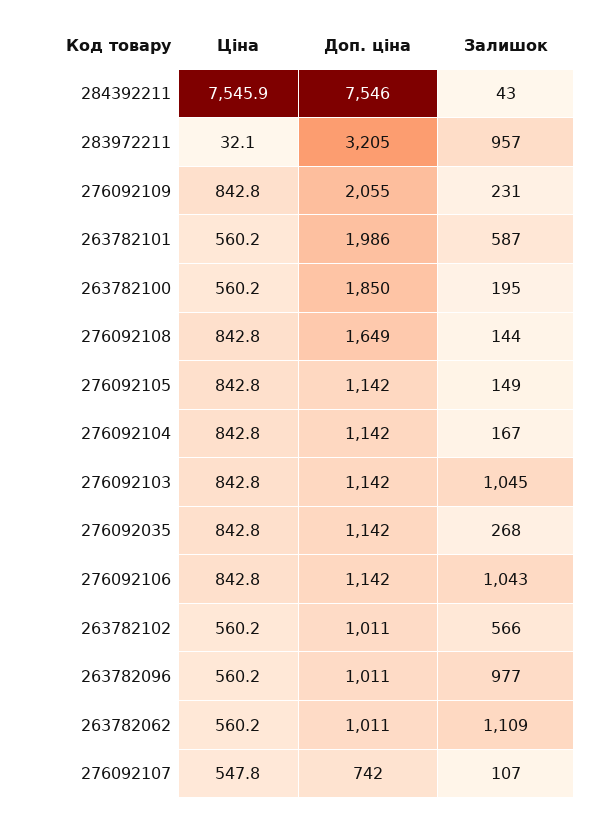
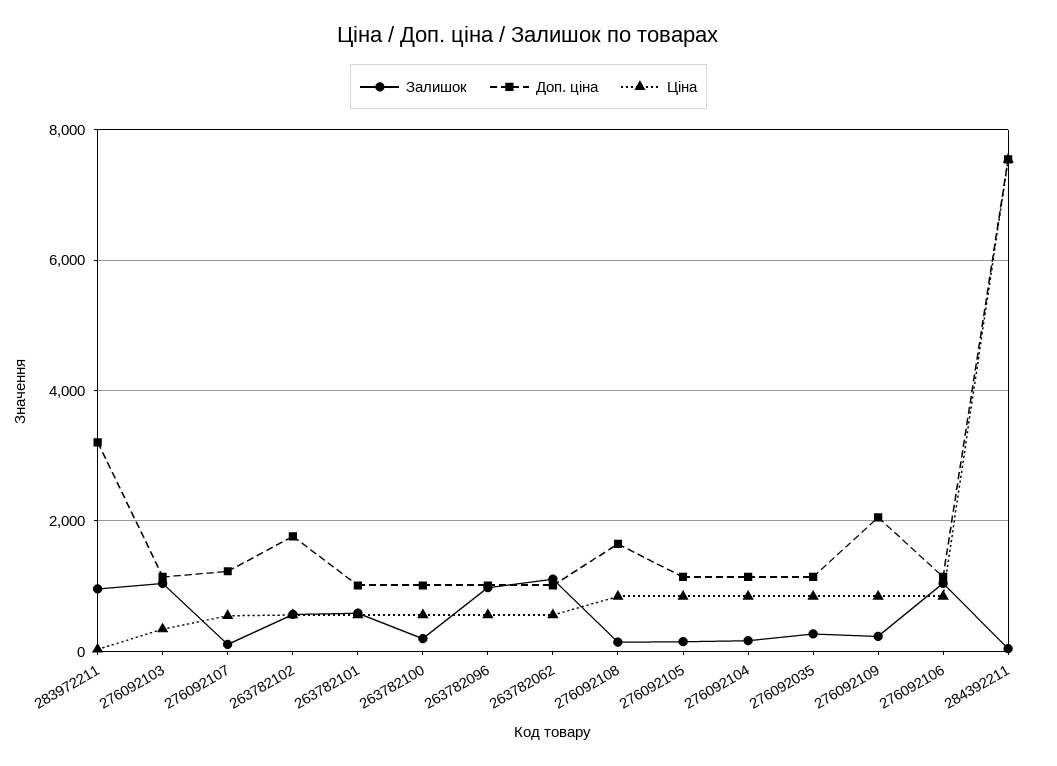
  {
    "Ціна": {
      "284392211": 7545.9,
      "283972211": 32.1,
      "276092109": 842.8,
      "263782101": 560.2,
      "263782100": 560.2,
      "276092108": 842.8,
      "276092105": 842.8,
      "276092104": 842.8,
-     "276092103": 842.8,
+     "276092103": 400,
      "276092035": 842.8,
      "276092106": 842.8,
      "263782102": 560.2,
      "263782096": 560.2,
      "263782062": 560.2,
      "276092107": 547.8
    },
    "Доп. ціна": {
      "284392211": 7546,
      "283972211": 3205,
      "276092109": 2055,
-     "263782101": 1986,
+     "263782101": 1000,
-     "263782100": 1850,
+     "263782100": 1000,
      "276092108": 1649,
      "276092105": 1142,
      "276092104": 1142,
      "276092103": 1142,
      "276092035": 1142,
      "276092106": 1142,
-     "263782102": 1011,
+     "263782102": 1800,
      "263782096": 1011,
      "263782062": 1011,
-     "276092107": 742
+     "276092107": 1200
    },
    "Залишок": {
      "284392211": 43,
      "283972211": 957,
      "276092109": 231,
      "263782101": 587,
      "263782100": 195,
      "276092108": 144,
      "276092105": 149,
      "276092104": 167,
      "276092103": 1045,
      "276092035": 268,
      "276092106": 1043,
      "263782102": 566,
      "263782096": 977,
      "263782062": 1109,
      "276092107": 107
    }
  }

